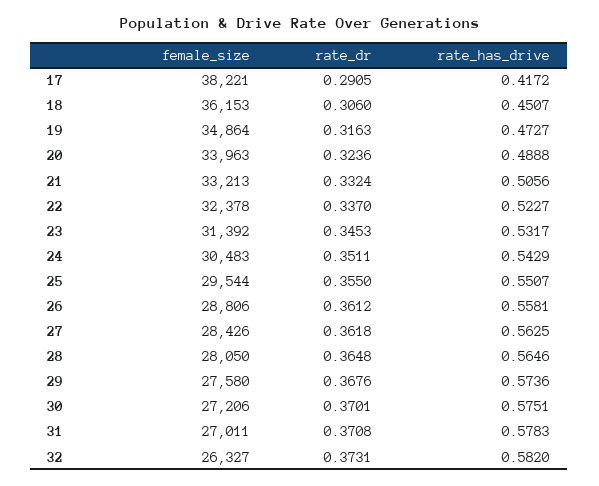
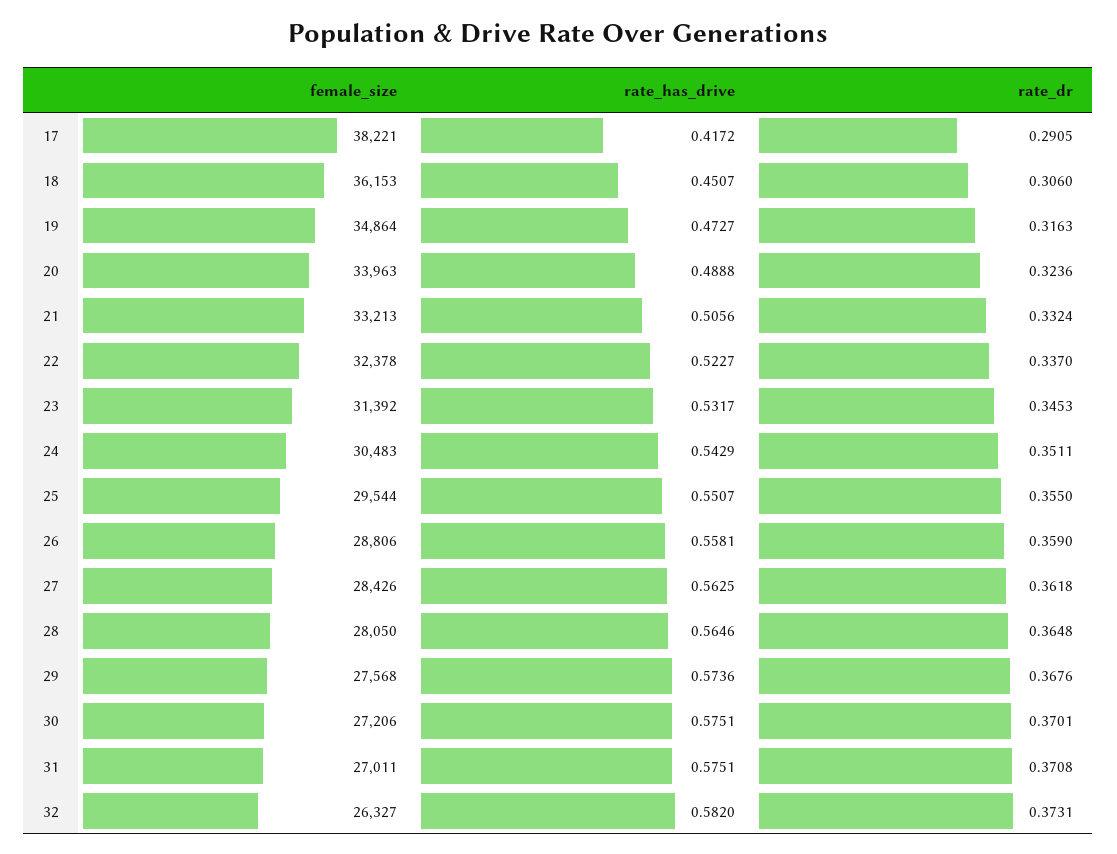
  {
    "female_size": {
      "17": 38221,
      "18": 36153,
      "19": 34864,
      "20": 33963,
      "21": 33213,
      "22": 32378,
      "23": 31392,
      "24": 30483,
      "25": 29544,
      "26": 28806,
      "27": 28426,
      "28": 28050,
-     "29": 27580,
+     "29": 27568,
      "30": 27206,
      "31": 27011,
      "32": 26327
    },
    "rate_dr": {
      "17": 0.2905,
      "18": 0.306,
      "19": 0.3163,
      "20": 0.3236,
      "21": 0.3324,
      "22": 0.337,
      "23": 0.3453,
      "24": 0.3511,
      "25": 0.355,
-     "26": 0.3612,
+     "26": 0.359,
      "27": 0.3618,
      "28": 0.3648,
      "29": 0.3676,
      "30": 0.3701,
      "31": 0.3708,
      "32": 0.3731
    },
    "rate_has_drive": {
      "17": 0.4172,
      "18": 0.4507,
      "19": 0.4727,
      "20": 0.4888,
      "21": 0.5056,
      "22": 0.5227,
      "23": 0.5317,
      "24": 0.5429,
      "25": 0.5507,
      "26": 0.5581,
      "27": 0.5625,
      "28": 0.5646,
      "29": 0.5736,
      "30": 0.5751,
-     "31": 0.5783,
+     "31": 0.5751,
      "32": 0.582
    }
  }

